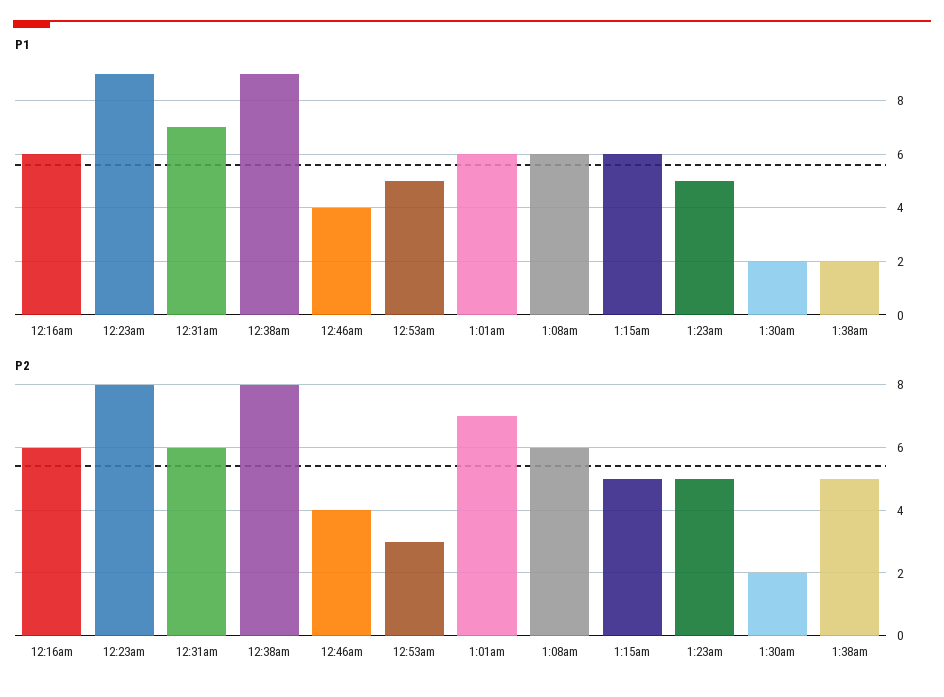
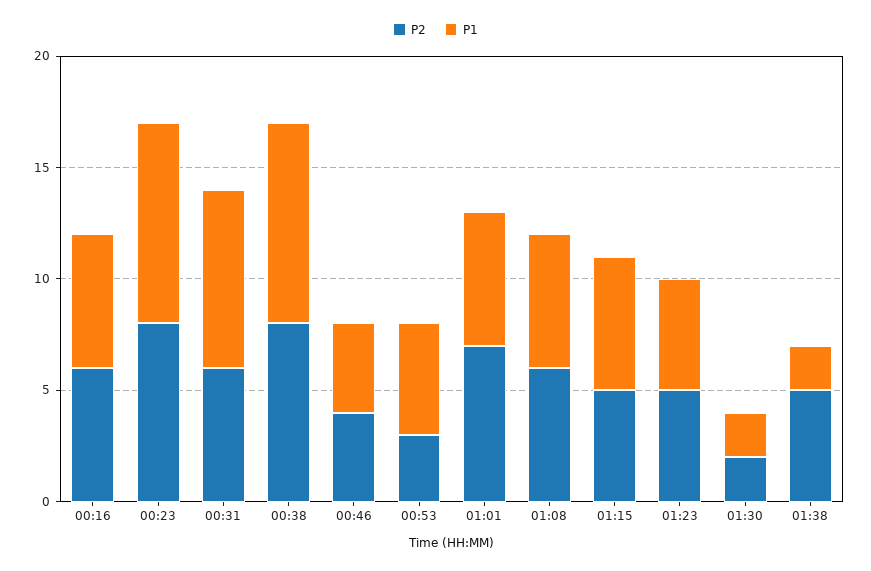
  {
    "P1": {
      "12:16am": 6,
      "12:23am": 9,
-     "12:31am": 7,
+     "12:31am": 8,
      "12:38am": 9,
      "12:46am": 4,
      "12:53am": 5,
      "1:01am": 6,
      "1:08am": 6,
      "1:15am": 6,
      "1:23am": 5,
      "1:30am": 2,
      "1:38am": 2
    },
    "P2": {
      "12:16am": 6,
      "12:23am": 8,
      "12:31am": 6,
      "12:38am": 8,
      "12:46am": 4,
      "12:53am": 3,
      "1:01am": 7,
      "1:08am": 6,
      "1:15am": 5,
      "1:23am": 5,
      "1:30am": 2,
      "1:38am": 5
    }
  }

